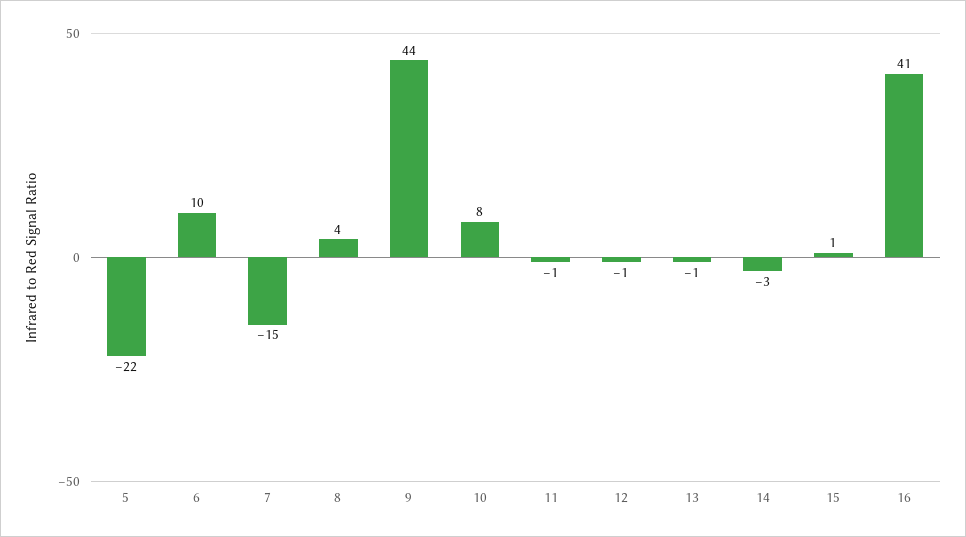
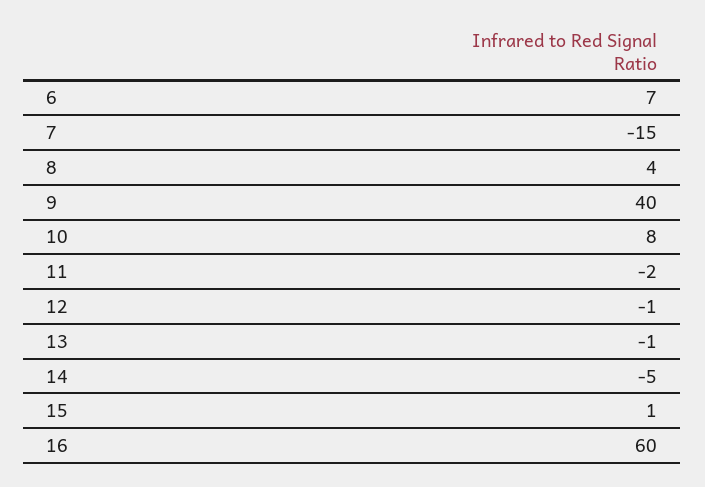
  {
-   "5": -22,
-   "6": 10,
+   "6": 7,
    "7": -15,
    "8": 4,
-   "9": 44,
+   "9": 40,
    "10": 8,
-   "11": -1,
+   "11": -2,
    "12": -1,
    "13": -1,
-   "14": -3,
+   "14": -5,
    "15": 1,
-   "16": 41
+   "16": 60
  }

